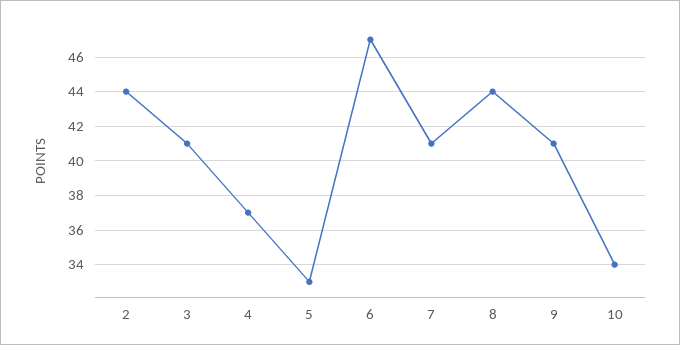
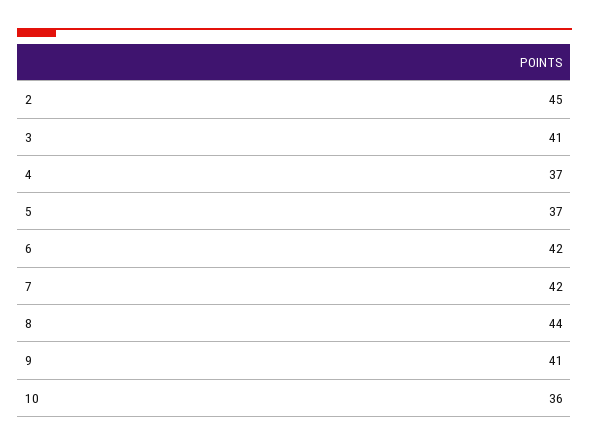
  {
-   "2": 44,
+   "2": 45,
    "3": 41,
    "4": 37,
-   "5": 33,
+   "5": 37,
-   "6": 47,
+   "6": 42,
-   "7": 41,
+   "7": 42,
    "8": 44,
    "9": 41,
-   "10": 34
+   "10": 36
  }

